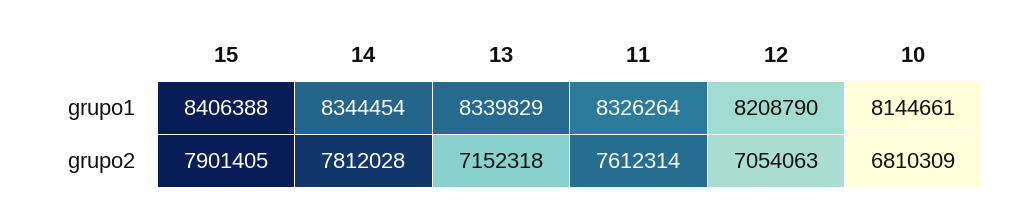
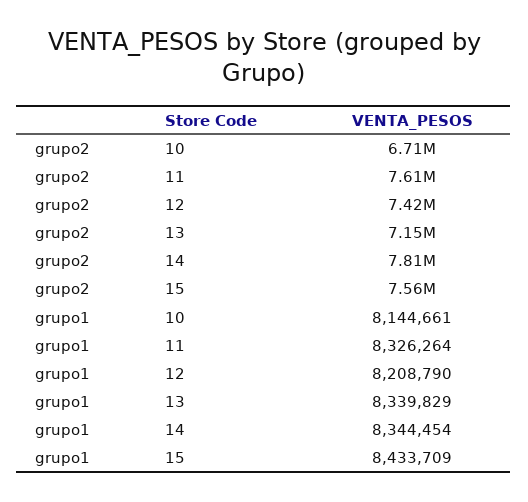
  {
    "15": {
-     "grupo1": 8406388,
+     "grupo1": 8433709,
-     "grupo2": 7901405
+     "grupo2": 7560000
    },
    "14": {
      "grupo1": 8344454,
      "grupo2": 7812028
    },
    "13": {
      "grupo1": 8339829,
      "grupo2": 7152318
    },
    "11": {
      "grupo1": 8326264,
      "grupo2": 7612314
    },
    "12": {
      "grupo1": 8208790,
-     "grupo2": 7054063
+     "grupo2": 7420000
    },
    "10": {
      "grupo1": 8144661,
-     "grupo2": 6810309
+     "grupo2": 6710000
    }
  }

